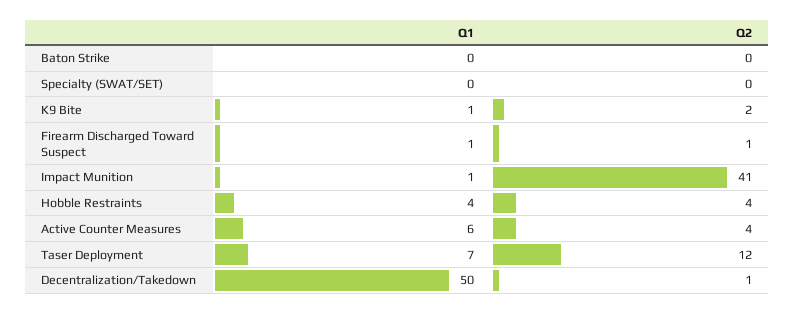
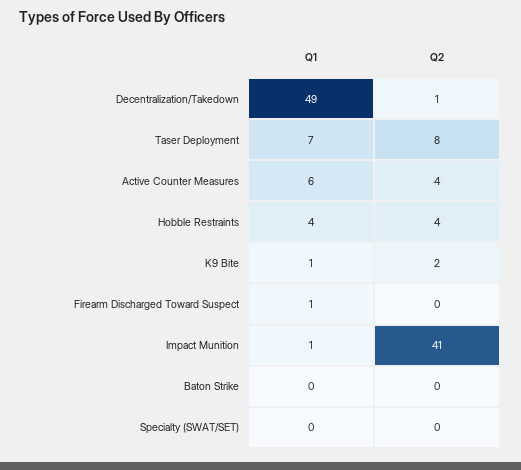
  {
    "Q1": {
      "Baton Strike": 0,
      "Specialty (SWAT/SET)": 0,
      "K9 Bite": 1,
      "Firearm Discharged Toward Suspect": 1,
      "Impact Munition": 1,
      "Hobble Restraints": 4,
      "Active Counter Measures": 6,
      "Taser Deployment": 7,
-     "Decentralization/Takedown": 50
+     "Decentralization/Takedown": 49
    },
    "Q2": {
      "Baton Strike": 0,
      "Specialty (SWAT/SET)": 0,
      "K9 Bite": 2,
-     "Firearm Discharged Toward Suspect": 1,
+     "Firearm Discharged Toward Suspect": 0,
      "Impact Munition": 41,
      "Hobble Restraints": 4,
      "Active Counter Measures": 4,
-     "Taser Deployment": 12,
+     "Taser Deployment": 8,
      "Decentralization/Takedown": 1
    }
  }

